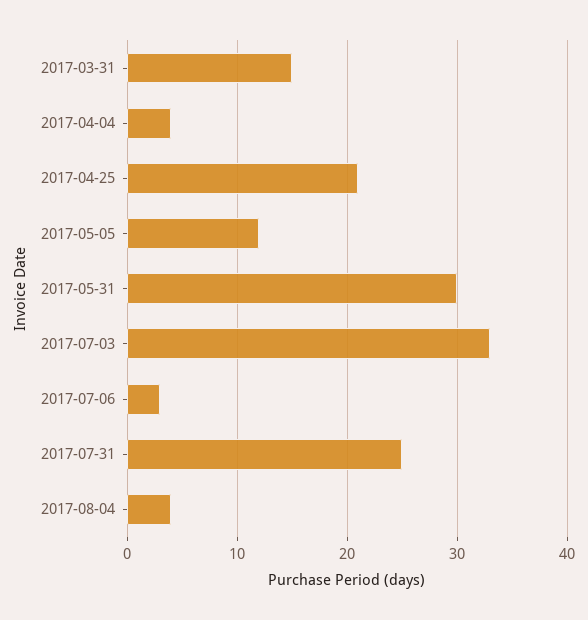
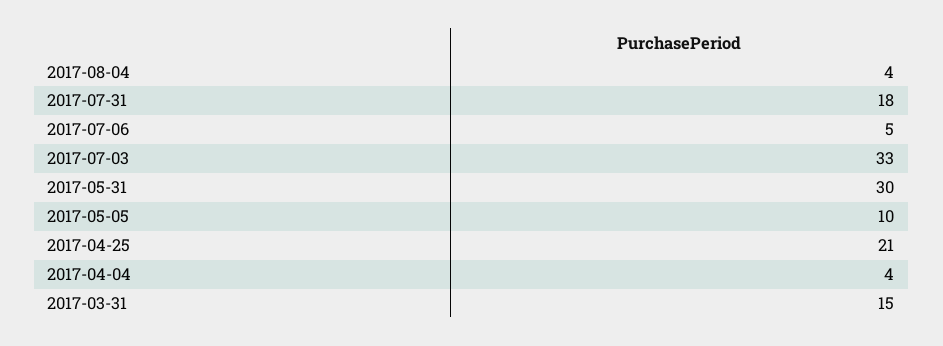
  {
    "2017-03-31": 15,
    "2017-04-04": 4,
    "2017-04-25": 21,
-   "2017-05-05": 12,
+   "2017-05-05": 10,
    "2017-05-31": 30,
    "2017-07-03": 33,
-   "2017-07-06": 3,
+   "2017-07-06": 5,
-   "2017-07-31": 25,
+   "2017-07-31": 18,
    "2017-08-04": 4
  }

